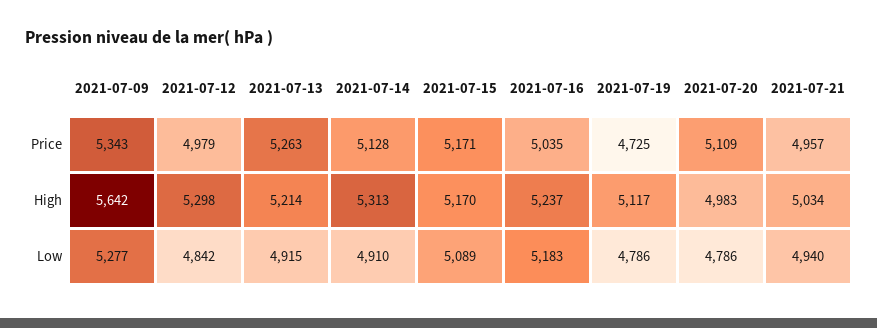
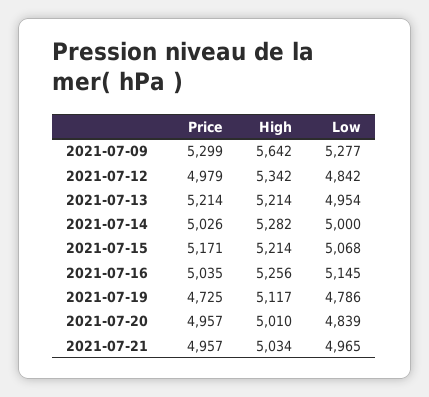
  {
    "2021-07-09": {
-     "Price": 5343,
+     "Price": 5299,
      "High": 5642,
      "Low": 5277
    },
    "2021-07-12": {
      "Price": 4979,
-     "High": 5298,
+     "High": 5342,
      "Low": 4842
    },
    "2021-07-13": {
-     "Price": 5263,
+     "Price": 5214,
      "High": 5214,
-     "Low": 4915
+     "Low": 4954
    },
    "2021-07-14": {
-     "Price": 5128,
+     "Price": 5026,
-     "High": 5313,
+     "High": 5282,
-     "Low": 4910
+     "Low": 5000
    },
    "2021-07-15": {
      "Price": 5171,
-     "High": 5170,
+     "High": 5214,
-     "Low": 5089
+     "Low": 5068
    },
    "2021-07-16": {
      "Price": 5035,
-     "High": 5237,
+     "High": 5256,
-     "Low": 5183
+     "Low": 5145
    },
    "2021-07-19": {
      "Price": 4725,
      "High": 5117,
      "Low": 4786
    },
    "2021-07-20": {
-     "Price": 5109,
+     "Price": 4957,
-     "High": 4983,
+     "High": 5010,
-     "Low": 4786
+     "Low": 4839
    },
    "2021-07-21": {
      "Price": 4957,
      "High": 5034,
-     "Low": 4940
+     "Low": 4965
    }
  }

